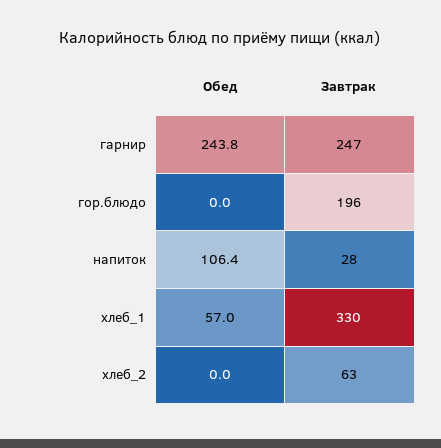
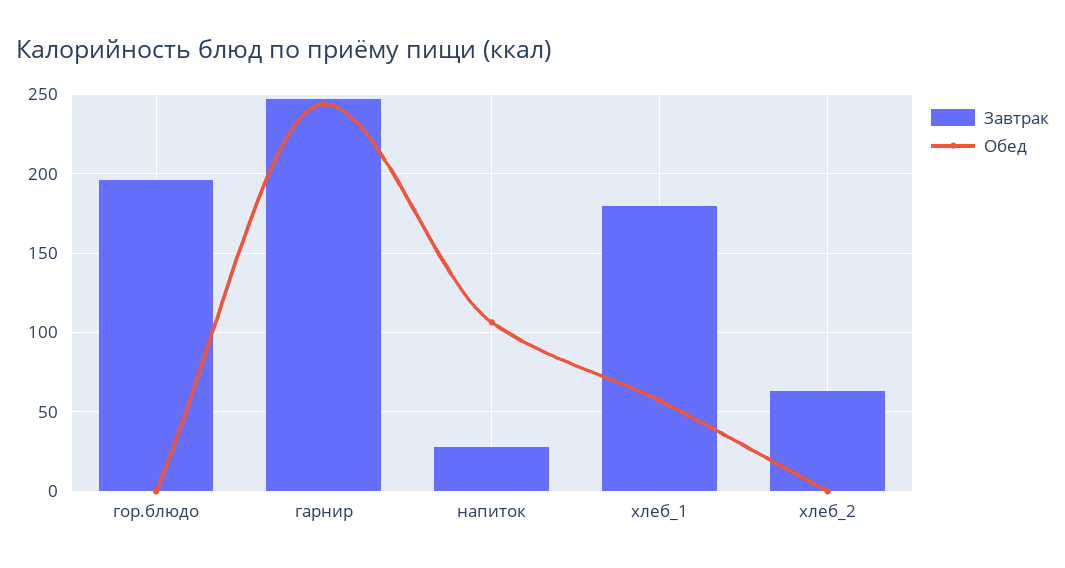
  {
    "Обед": {
      "гарнир": 243.8,
      "гор.блюдо": 0,
      "напиток": 106.4,
      "хлеб_1": 57,
      "хлеб_2": 0
    },
    "Завтрак": {
      "гарнир": 247,
      "гор.блюдо": 196,
      "напиток": 28,
-     "хлеб_1": 330,
+     "хлеб_1": 180,
      "хлеб_2": 63
    }
  }

